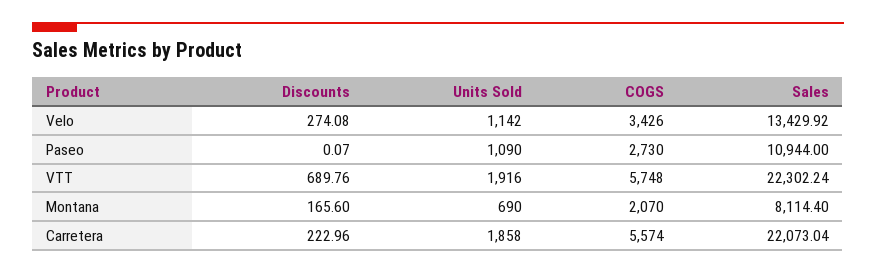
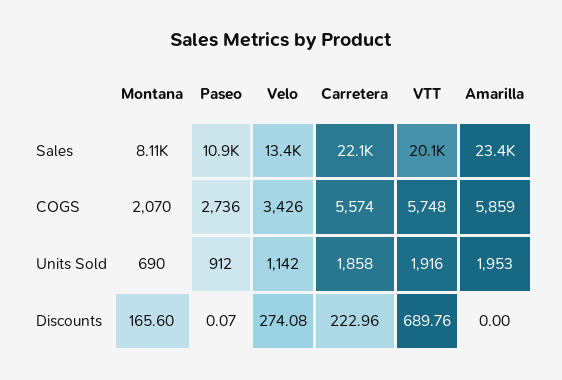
  {
    "Discounts": {
      "Velo": 274.08,
      "Paseo": 0.07,
      "VTT": 689.76,
      "Montana": 165.6,
-     "Carretera": 222.96
+     "Carretera": 222.96,
+     "Amarilla": 0
    },
    "Units Sold": {
      "Velo": 1142,
-     "Paseo": 1090,
+     "Paseo": 912,
      "VTT": 1916,
      "Montana": 690,
-     "Carretera": 1858
+     "Carretera": 1858,
+     "Amarilla": 1953
    },
    "COGS": {
      "Velo": 3426,
-     "Paseo": 2730,
+     "Paseo": 2736,
      "VTT": 5748,
      "Montana": 2070,
-     "Carretera": 5574
+     "Carretera": 5574,
+     "Amarilla": 5859
    },
    "Sales": {
      "Velo": 13429.92,
      "Paseo": 10944,
-     "VTT": 22302.24,
+     "VTT": 20100,
      "Montana": 8114.4,
-     "Carretera": 22073.04
+     "Carretera": 22073.04,
+     "Amarilla": 23400
    }
  }

